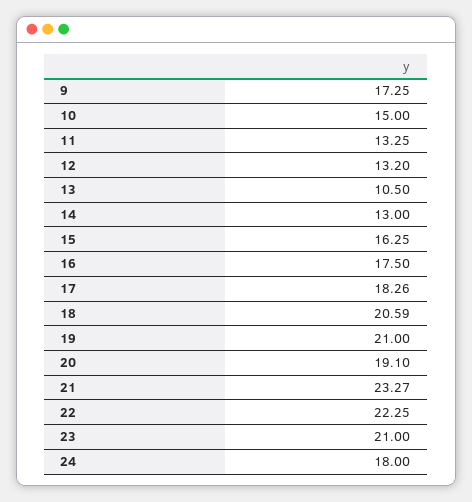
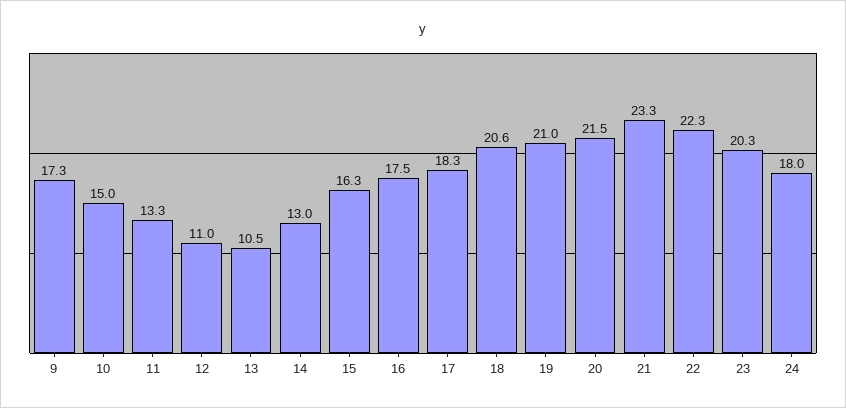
  {
    "9": 17.25,
    "10": 15,
    "11": 13.25,
-   "12": 13.2,
+   "12": 11,
    "13": 10.5,
    "14": 13,
    "15": 16.25,
    "16": 17.5,
    "17": 18.26,
    "18": 20.59,
    "19": 21,
-   "20": 19.1,
+   "20": 21.5,
    "21": 23.27,
    "22": 22.25,
-   "23": 21,
+   "23": 20.3,
    "24": 18
  }

